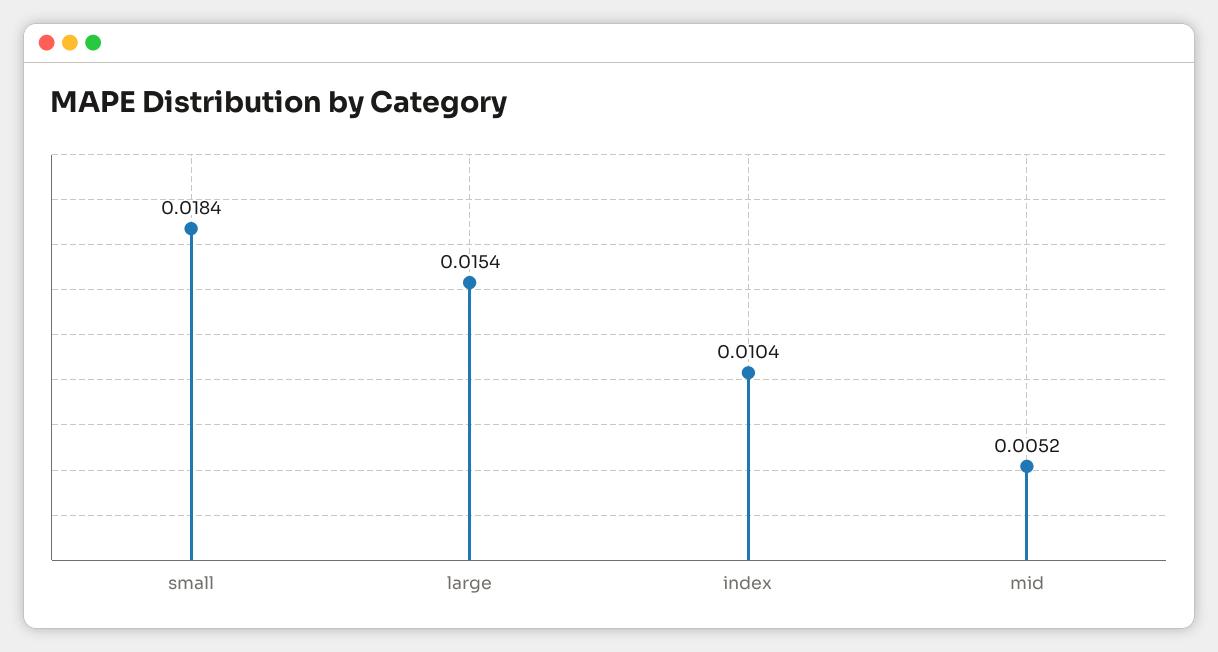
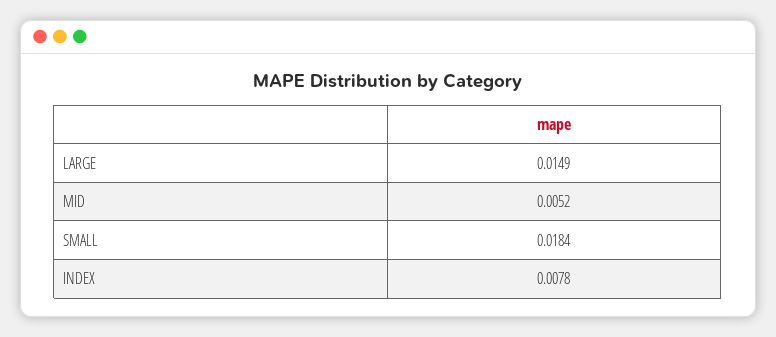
  {
    "small": 0.0184,
-   "large": 0.0154,
+   "large": 0.0149,
-   "index": 0.0104,
+   "index": 0.0078,
    "mid": 0.0052
  }

